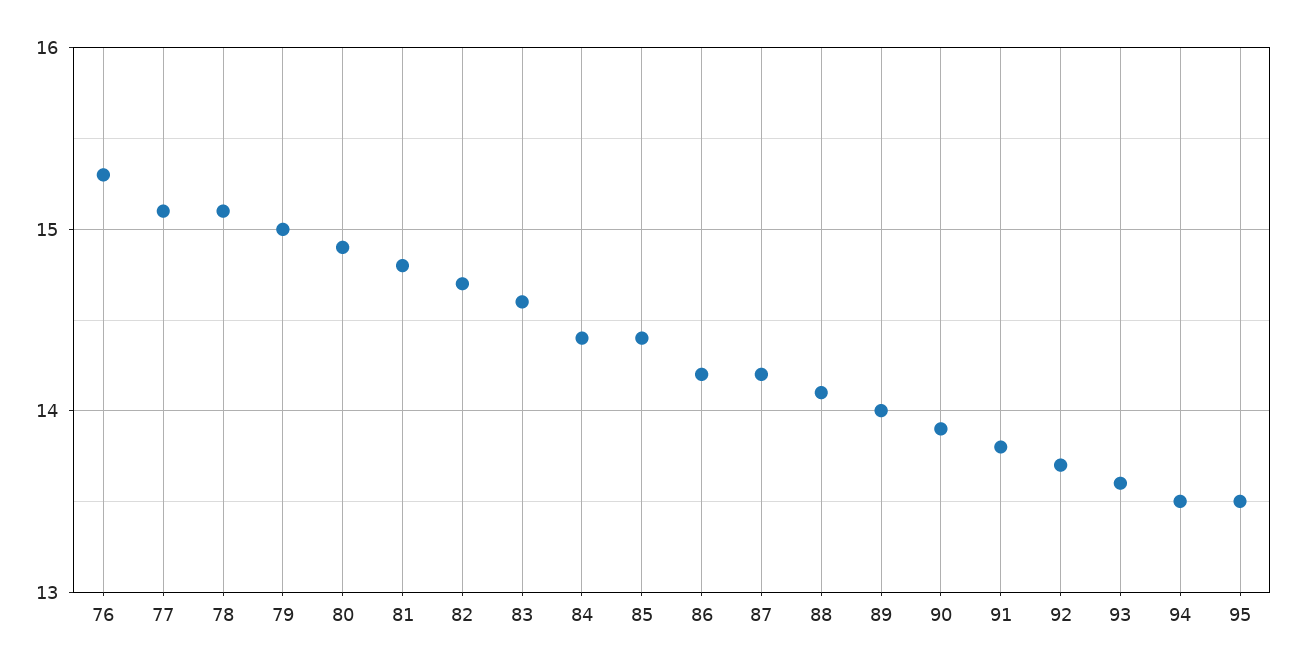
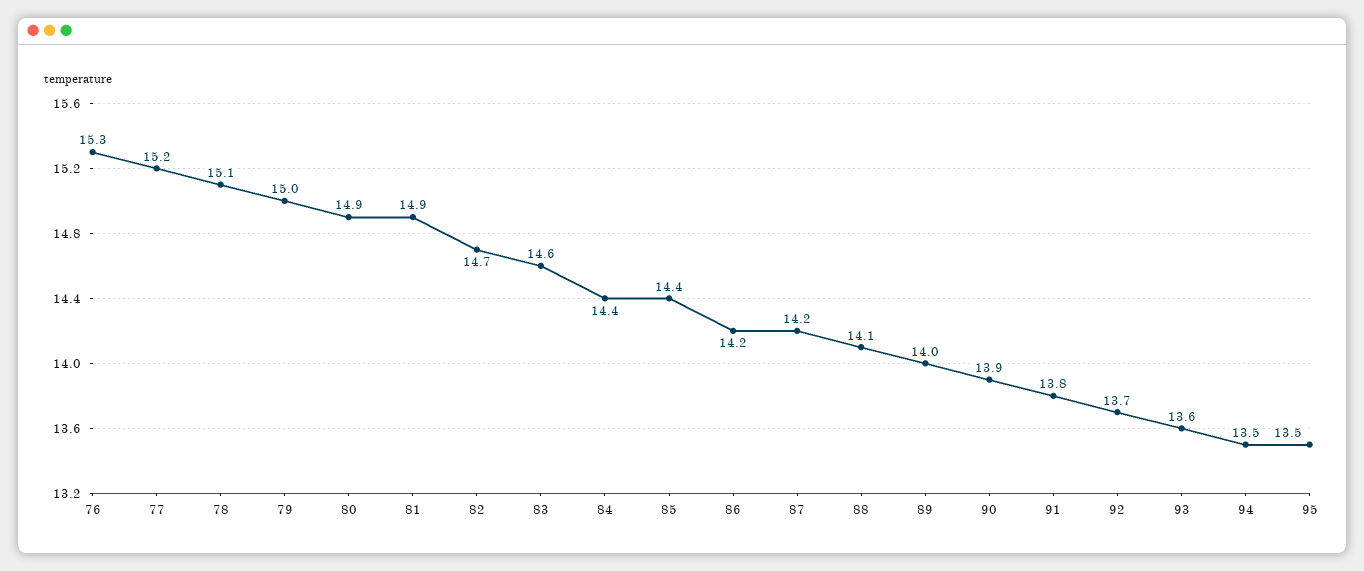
  {
    "76": 15.3,
-   "77": 15.1,
+   "77": 15.2,
    "78": 15.1,
    "79": 15,
    "80": 14.9,
-   "81": 14.8,
+   "81": 14.9,
    "82": 14.7,
    "83": 14.6,
    "84": 14.4,
    "85": 14.4,
    "86": 14.2,
    "87": 14.2,
    "88": 14.1,
    "89": 14,
    "90": 13.9,
    "91": 13.8,
    "92": 13.7,
    "93": 13.6,
    "94": 13.5,
    "95": 13.5
  }

